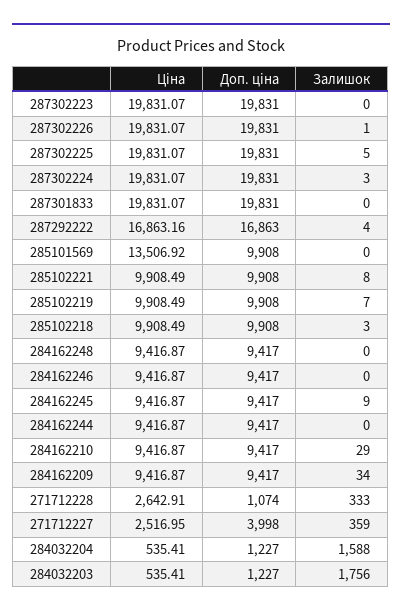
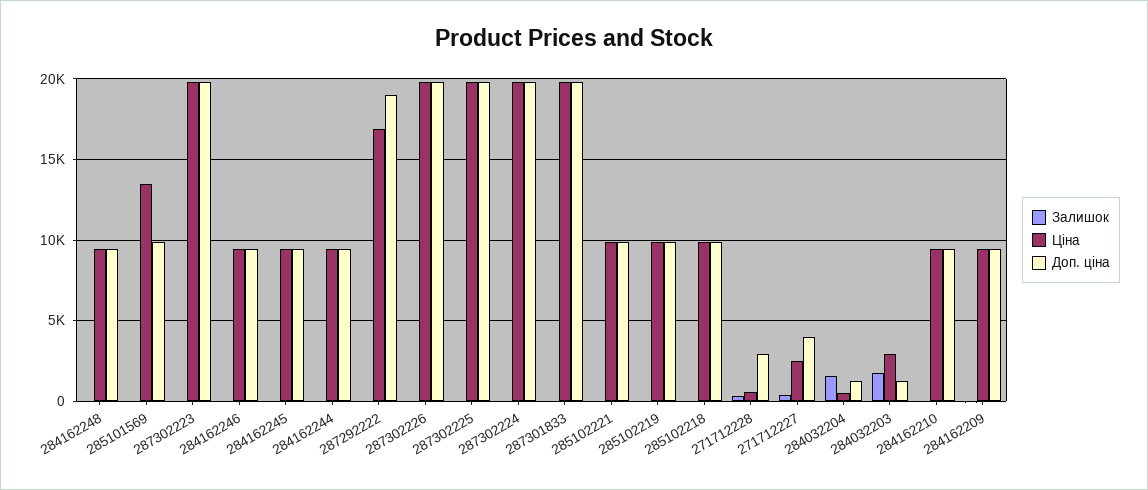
  {
    "Ціна": {
      "287302223": 19831.07,
      "287302226": 19831.07,
      "287302225": 19831.07,
      "287302224": 19831.07,
      "287301833": 19831.07,
      "287292222": 16863.16,
      "285101569": 13506.92,
      "285102221": 9908.49,
      "285102219": 9908.49,
      "285102218": 9908.49,
      "284162248": 9416.87,
      "284162246": 9416.87,
      "284162245": 9416.87,
      "284162244": 9416.87,
      "284162210": 9416.87,
      "284162209": 9416.87,
-     "271712228": 2642.91,
+     "271712228": 500,
      "271712227": 2516.95,
      "284032204": 535.41,
-     "284032203": 535.41
+     "284032203": 3000
    },
    "Доп. ціна": {
      "287302223": 19831,
      "287302226": 19831,
      "287302225": 19831,
      "287302224": 19831,
      "287301833": 19831,
-     "287292222": 16863,
+     "287292222": 19000,
      "285101569": 9908,
      "285102221": 9908,
      "285102219": 9908,
      "285102218": 9908,
      "284162248": 9417,
      "284162246": 9417,
      "284162245": 9417,
      "284162244": 9417,
      "284162210": 9417,
      "284162209": 9417,
-     "271712228": 1074,
+     "271712228": 3000,
      "271712227": 3998,
      "284032204": 1227,
      "284032203": 1227
    },
    "Залишок": {
      "287302223": 0,
      "287302226": 1,
      "287302225": 5,
      "287302224": 3,
      "287301833": 0,
      "287292222": 4,
      "285101569": 0,
      "285102221": 8,
      "285102219": 7,
      "285102218": 3,
      "284162248": 0,
      "284162246": 0,
      "284162245": 9,
      "284162244": 0,
      "284162210": 29,
      "284162209": 34,
      "271712228": 333,
      "271712227": 359,
      "284032204": 1588,
      "284032203": 1756
    }
  }

